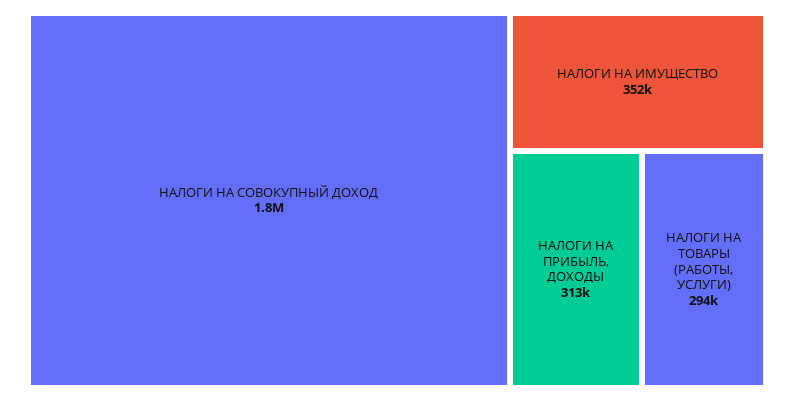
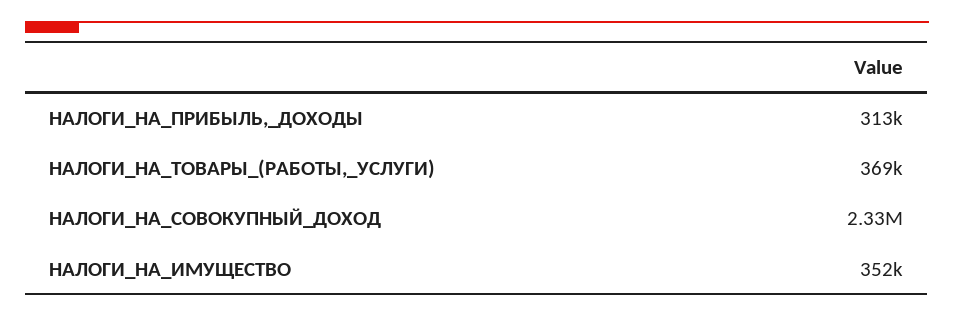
  {
-   "НАЛОГИ НА СОВОКУПНЫЙ ДОХОД": 1800000,
+   "НАЛОГИ НА СОВОКУПНЫЙ ДОХОД": 2330000,
    "НАЛОГИ НА ИМУЩЕСТВО": 352000,
    "НАЛОГИ НА ПРИБЫЛЬ, ДОХОДЫ": 313000,
-   "НАЛОГИ НА ТОВАРЫ (РАБОТЫ, УСЛУГИ)": 294000
+   "НАЛОГИ НА ТОВАРЫ (РАБОТЫ, УСЛУГИ)": 369000
  }

